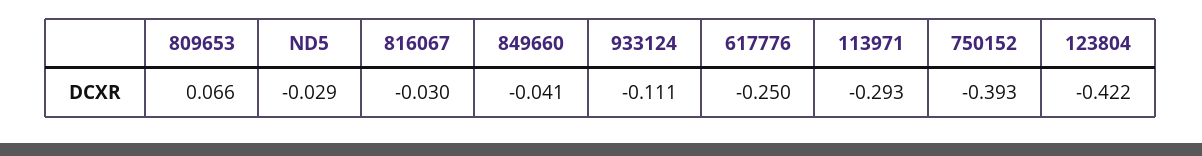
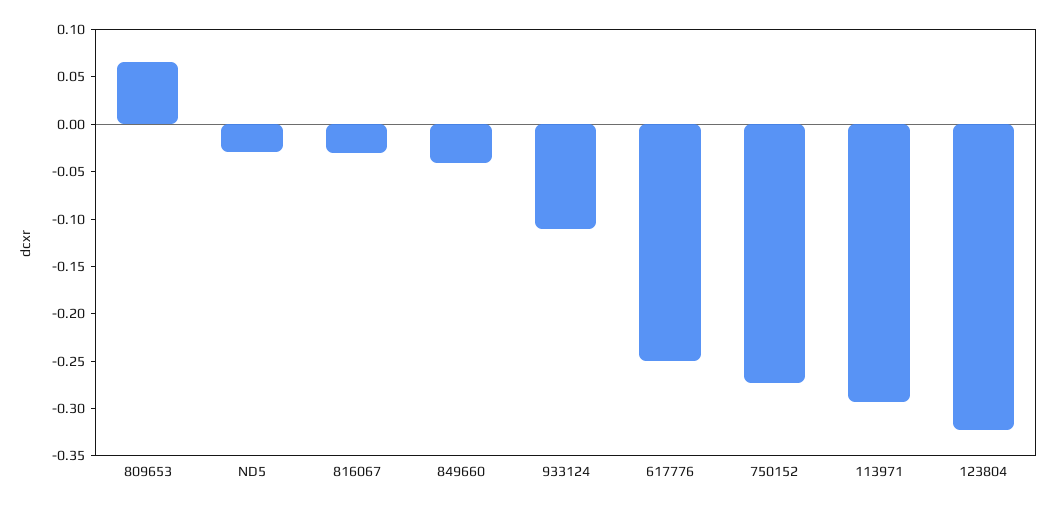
  {
    "809653": 0.066,
    "ND5": -0.029,
    "816067": -0.03,
    "849660": -0.041,
    "933124": -0.111,
    "617776": -0.25,
    "113971": -0.293,
-   "750152": -0.393,
+   "750152": -0.27,
-   "123804": -0.422
+   "123804": -0.32
  }

